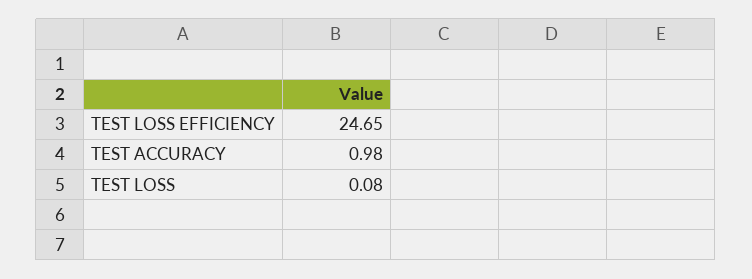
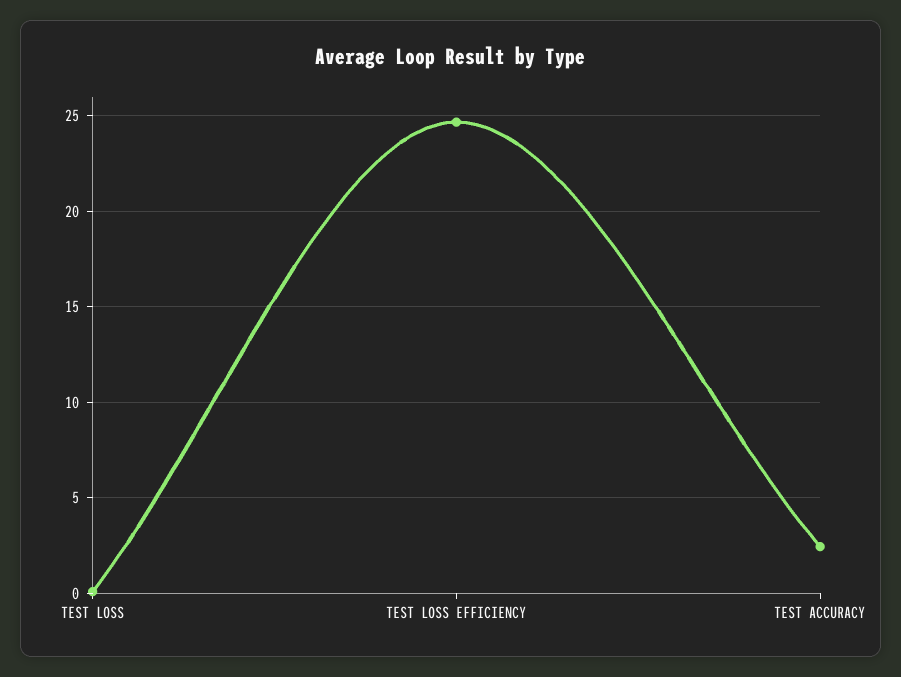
  {
    "TEST LOSS EFFICIENCY": 24.65,
-   "TEST ACCURACY": 0.98,
+   "TEST ACCURACY": 2.5,
    "TEST LOSS": 0.08
  }

